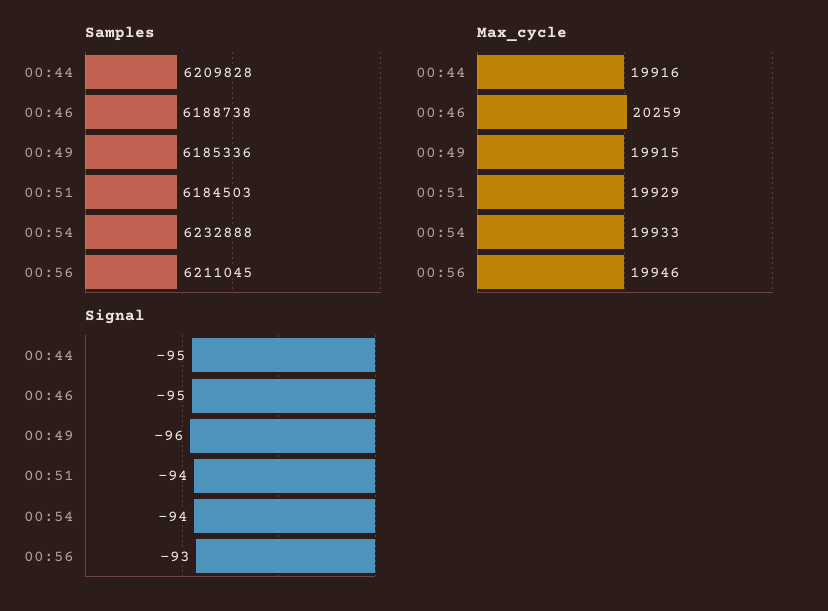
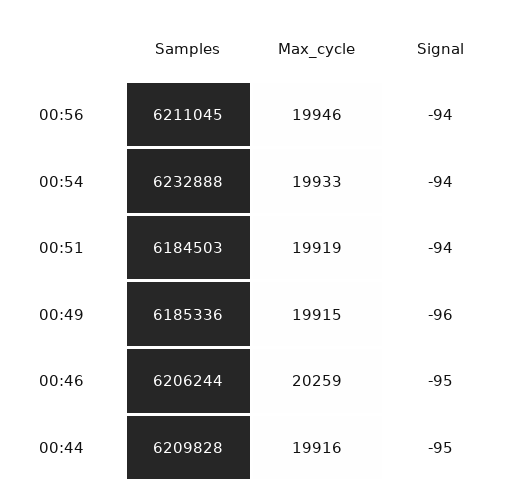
  {
    "Samples": {
      "00:44": 6209828,
-     "00:46": 6188738,
+     "00:46": 6206244,
      "00:49": 6185336,
      "00:51": 6184503,
      "00:54": 6232888,
      "00:56": 6211045
    },
    "Max_cycle": {
      "00:44": 19916,
      "00:46": 20259,
      "00:49": 19915,
-     "00:51": 19929,
+     "00:51": 19919,
      "00:54": 19933,
      "00:56": 19946
    },
    "Signal": {
      "00:44": -95,
      "00:46": -95,
      "00:49": -96,
      "00:51": -94,
      "00:54": -94,
-     "00:56": -93
+     "00:56": -94
    }
  }

